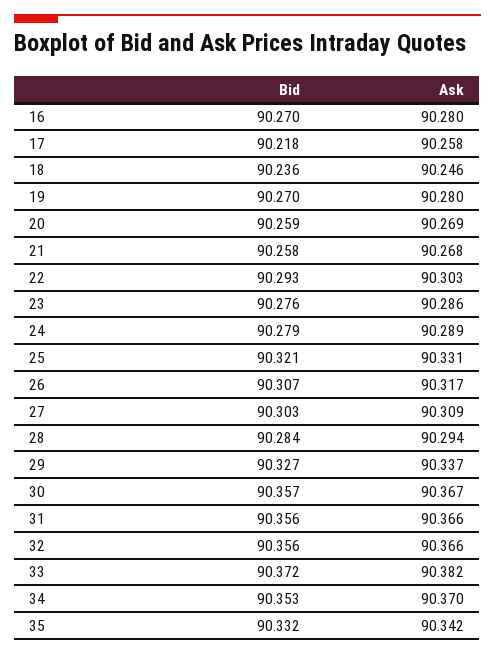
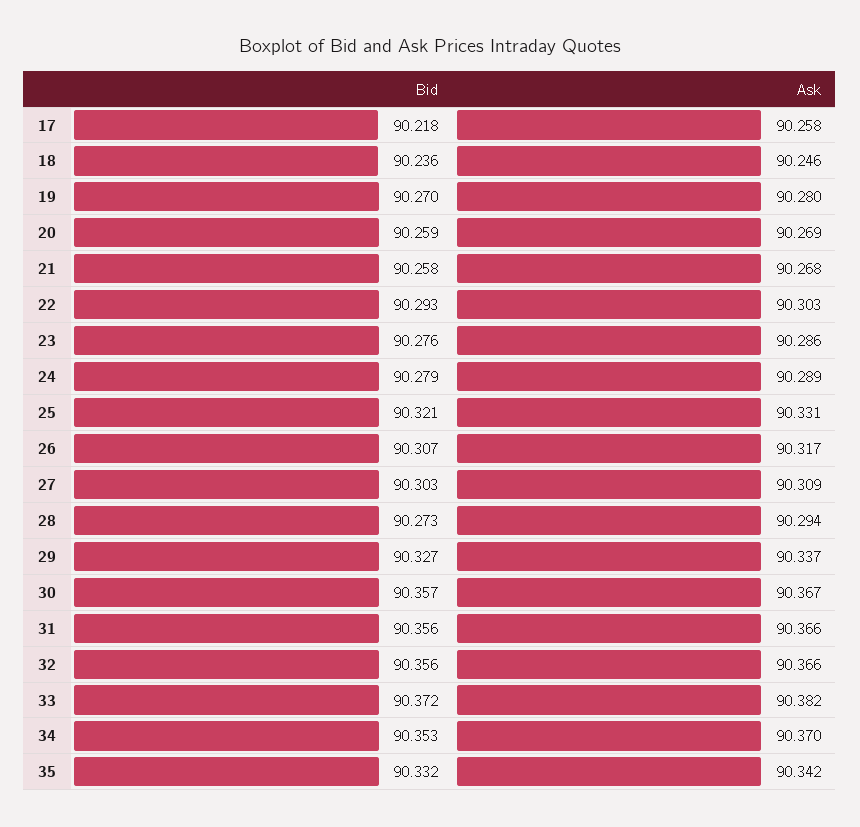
  {
    "Bid": {
-     "16": 90.27,
      "17": 90.218,
      "18": 90.236,
      "19": 90.27,
      "20": 90.259,
      "21": 90.258,
      "22": 90.293,
      "23": 90.276,
      "24": 90.279,
      "25": 90.321,
      "26": 90.307,
      "27": 90.303,
-     "28": 90.284,
+     "28": 90.273,
      "29": 90.327,
      "30": 90.357,
      "31": 90.356,
      "32": 90.356,
      "33": 90.372,
      "34": 90.353,
      "35": 90.332
    },
    "Ask": {
-     "16": 90.28,
      "17": 90.258,
      "18": 90.246,
      "19": 90.28,
      "20": 90.269,
      "21": 90.268,
      "22": 90.303,
      "23": 90.286,
      "24": 90.289,
      "25": 90.331,
      "26": 90.317,
      "27": 90.309,
      "28": 90.294,
      "29": 90.337,
      "30": 90.367,
      "31": 90.366,
      "32": 90.366,
      "33": 90.382,
      "34": 90.37,
      "35": 90.342
    }
  }

